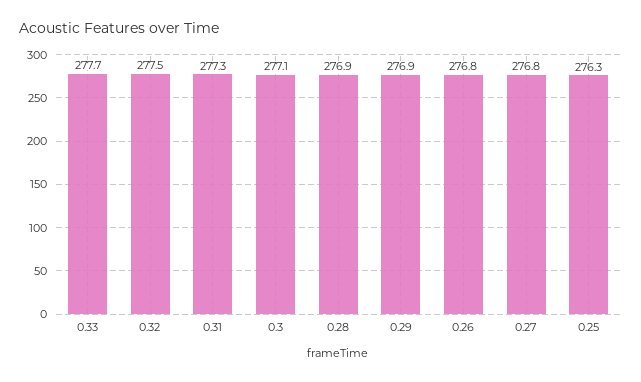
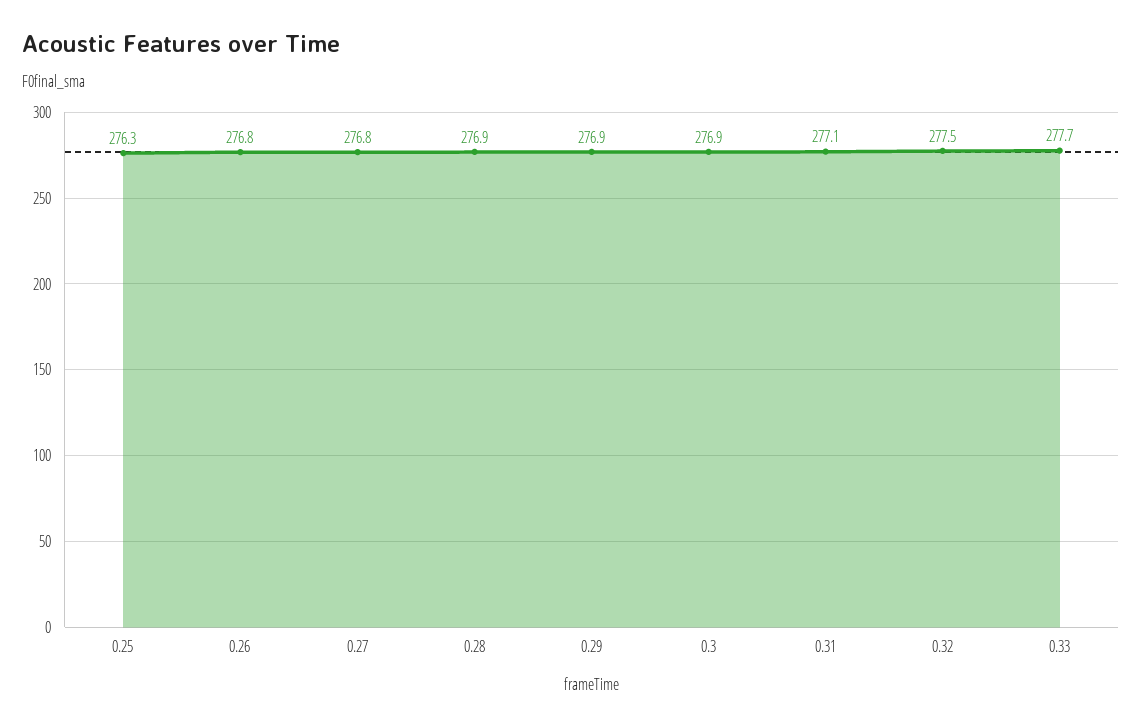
  {
    "0.33": 277.7,
    "0.32": 277.5,
-   "0.31": 277.3,
+   "0.31": 277.1,
-   "0.3": 277.1,
+   "0.3": 276.9,
    "0.28": 276.9,
    "0.29": 276.9,
    "0.26": 276.8,
    "0.27": 276.8,
    "0.25": 276.3
  }

